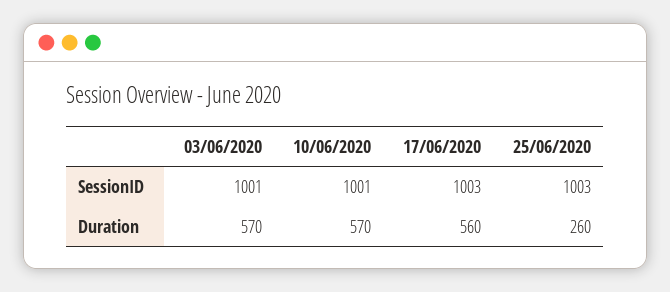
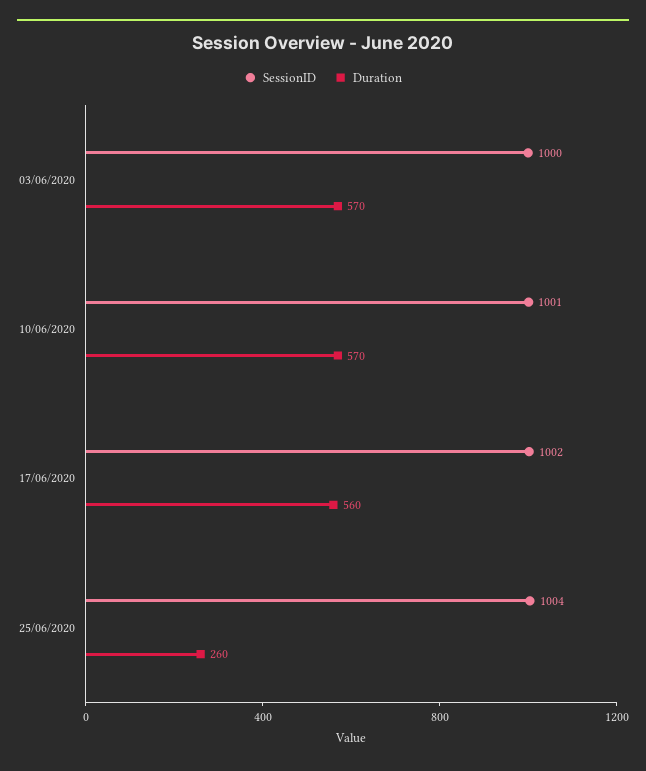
  {
    "SessionID": {
-     "03/06/2020": 1001,
+     "03/06/2020": 1000,
      "10/06/2020": 1001,
-     "17/06/2020": 1003,
+     "17/06/2020": 1002,
-     "25/06/2020": 1003
+     "25/06/2020": 1004
    },
    "Duration": {
      "03/06/2020": 570,
      "10/06/2020": 570,
      "17/06/2020": 560,
      "25/06/2020": 260
    }
  }

